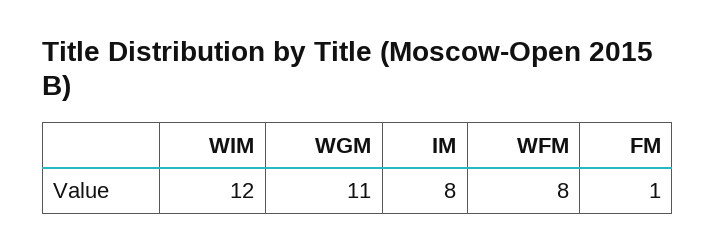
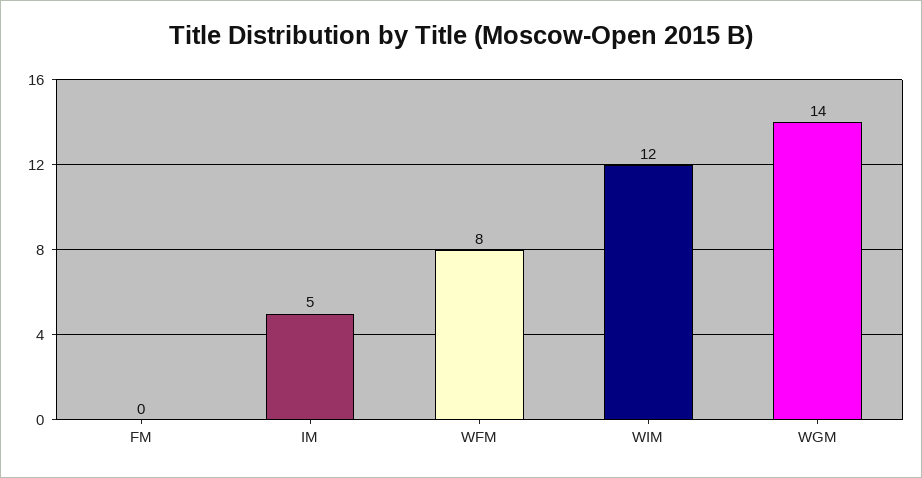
  {
    "WIM": 12,
-   "WGM": 11,
+   "WGM": 14,
-   "IM": 8,
+   "IM": 5,
    "WFM": 8,
-   "FM": 1
+   "FM": 0
  }

